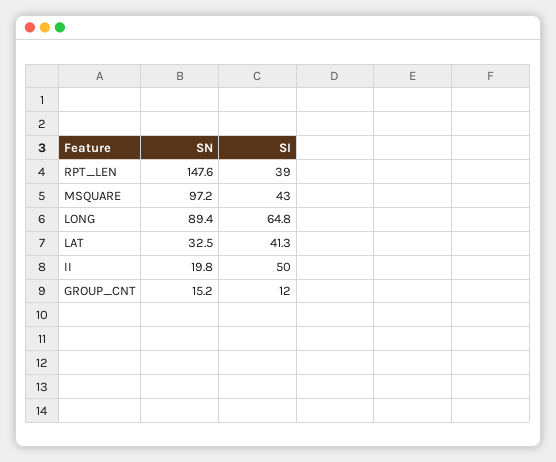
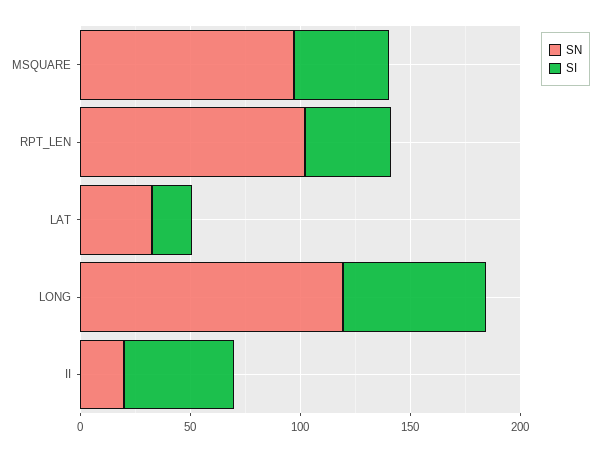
  {
    "SN": {
-     "RPT_LEN": 147.6,
+     "RPT_LEN": 100,
      "MSQUARE": 97.2,
-     "LONG": 89.4,
+     "LONG": 120,
      "LAT": 32.5,
-     "II": 19.8,
+     "II": 19.8
-     "GROUP_CNT": 15.2
    },
    "SI": {
      "RPT_LEN": 39,
      "MSQUARE": 43,
      "LONG": 64.8,
-     "LAT": 41.3,
+     "LAT": 20,
-     "II": 50,
+     "II": 50
-     "GROUP_CNT": 12
    }
  }

